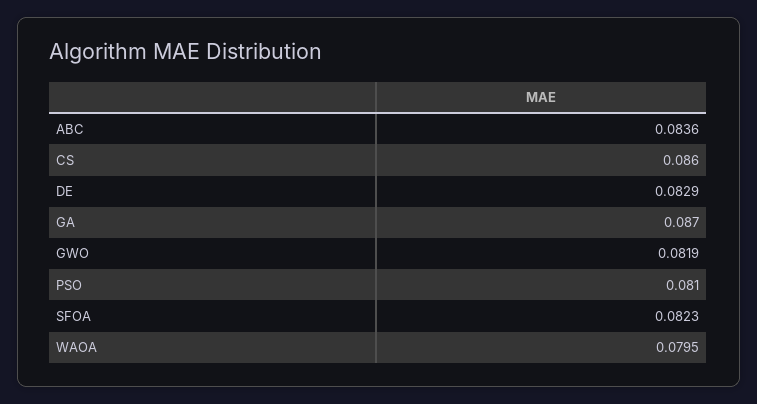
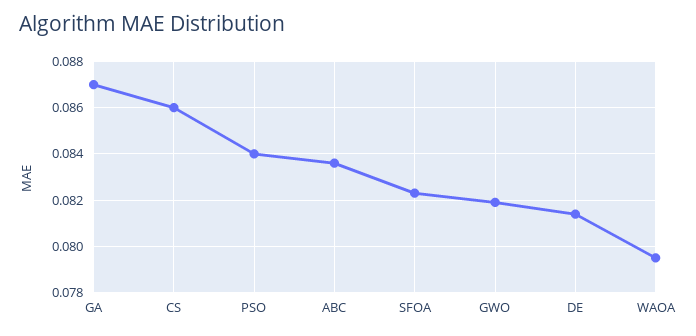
  {
    "ABC": 0.0836,
    "CS": 0.086,
-   "DE": 0.0829,
+   "DE": 0.0815,
    "GA": 0.087,
    "GWO": 0.0819,
-   "PSO": 0.081,
+   "PSO": 0.084,
    "SFOA": 0.0823,
    "WAOA": 0.0795
  }

